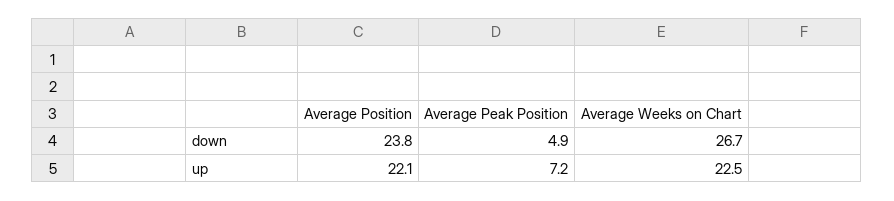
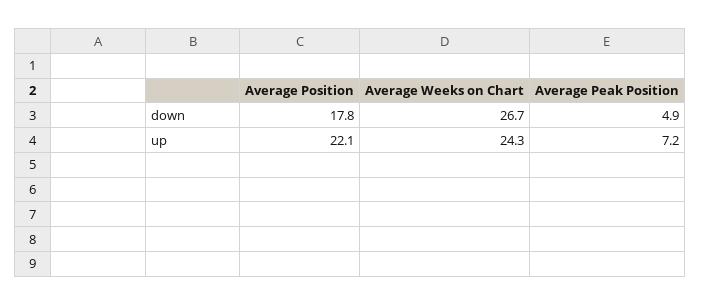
  {
    "Average Position": {
-     "down": 23.8,
+     "down": 17.8,
      "up": 22.1
    },
    "Average Peak Position": {
      "down": 4.9,
      "up": 7.2
    },
    "Average Weeks on Chart": {
      "down": 26.7,
-     "up": 22.5
+     "up": 24.3
    }
  }

